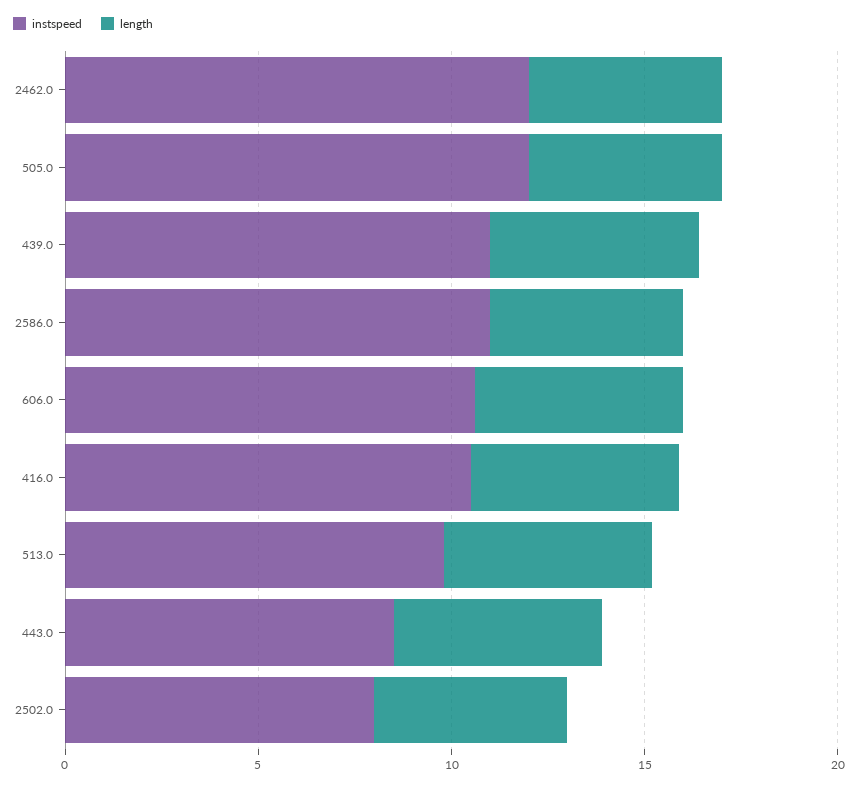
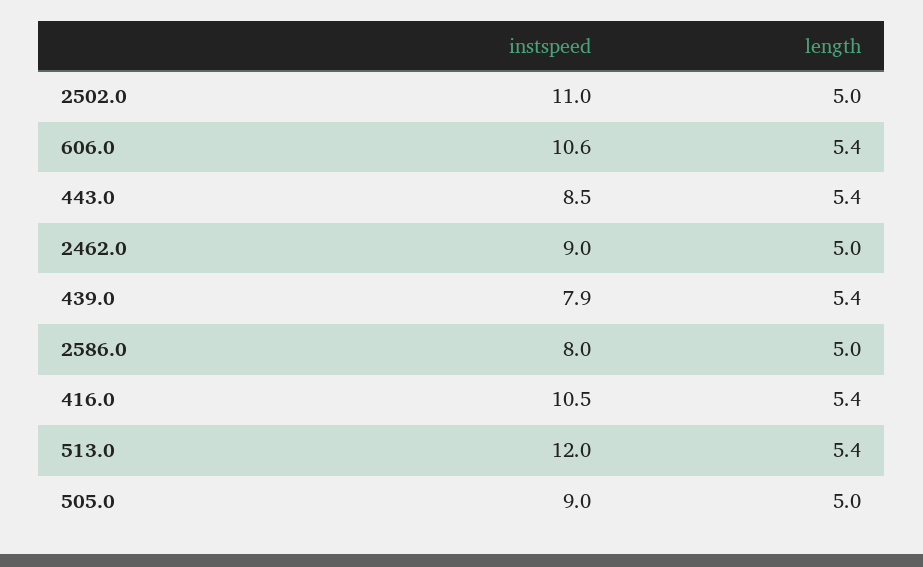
  {
    "instspeed": {
-     "2462.0": 12,
+     "2462.0": 9,
-     "505.0": 12,
+     "505.0": 9,
-     "439.0": 11,
+     "439.0": 7.9,
-     "2586.0": 11,
+     "2586.0": 8,
      "606.0": 10.6,
      "416.0": 10.5,
-     "513.0": 10,
+     "513.0": 12,
      "443.0": 8.5,
-     "2502.0": 8
+     "2502.0": 11
    },
    "length": {
      "2462.0": 5,
      "505.0": 5,
      "439.0": 5.4,
      "2586.0": 5,
      "606.0": 5.4,
      "416.0": 5.4,
      "513.0": 5.4,
      "443.0": 5.4,
      "2502.0": 5
    }
  }

